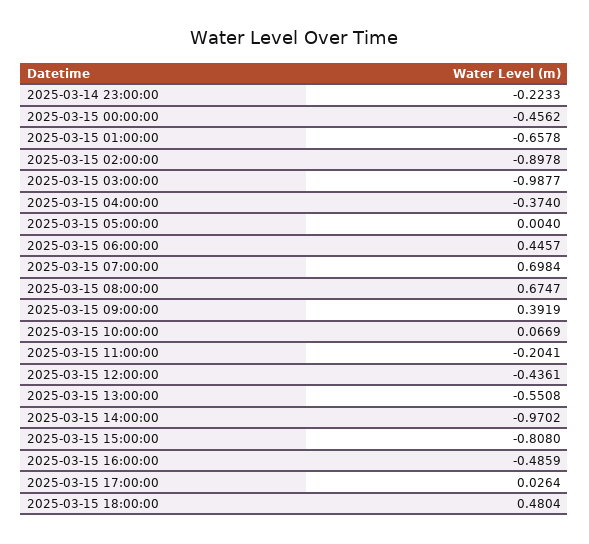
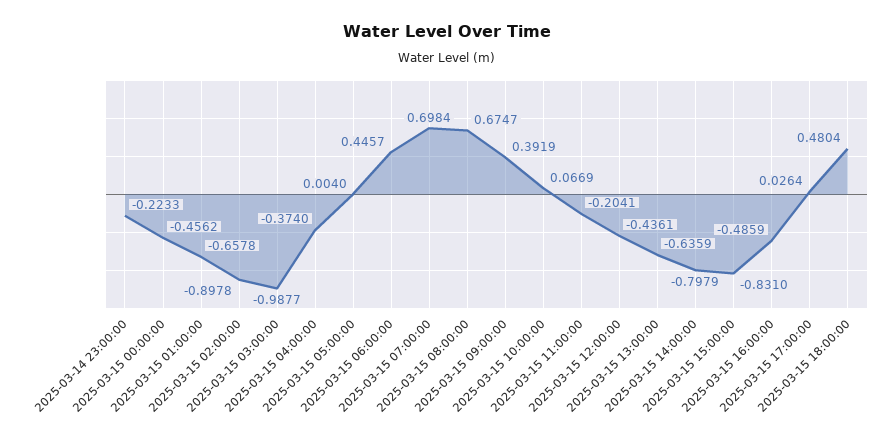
  {
    "2025-03-14 23:00:00": -0.2233,
    "2025-03-15 00:00:00": -0.4562,
    "2025-03-15 01:00:00": -0.6578,
    "2025-03-15 02:00:00": -0.8978,
    "2025-03-15 03:00:00": -0.9877,
    "2025-03-15 04:00:00": -0.374,
    "2025-03-15 05:00:00": 0.004,
    "2025-03-15 06:00:00": 0.4457,
    "2025-03-15 07:00:00": 0.6984,
    "2025-03-15 08:00:00": 0.6747,
    "2025-03-15 09:00:00": 0.3919,
    "2025-03-15 10:00:00": 0.0669,
    "2025-03-15 11:00:00": -0.2041,
    "2025-03-15 12:00:00": -0.4361,
-   "2025-03-15 13:00:00": -0.5508,
+   "2025-03-15 13:00:00": -0.6359,
-   "2025-03-15 14:00:00": -0.9702,
+   "2025-03-15 14:00:00": -0.7979,
-   "2025-03-15 15:00:00": -0.808,
+   "2025-03-15 15:00:00": -0.831,
    "2025-03-15 16:00:00": -0.4859,
    "2025-03-15 17:00:00": 0.0264,
    "2025-03-15 18:00:00": 0.4804
  }

